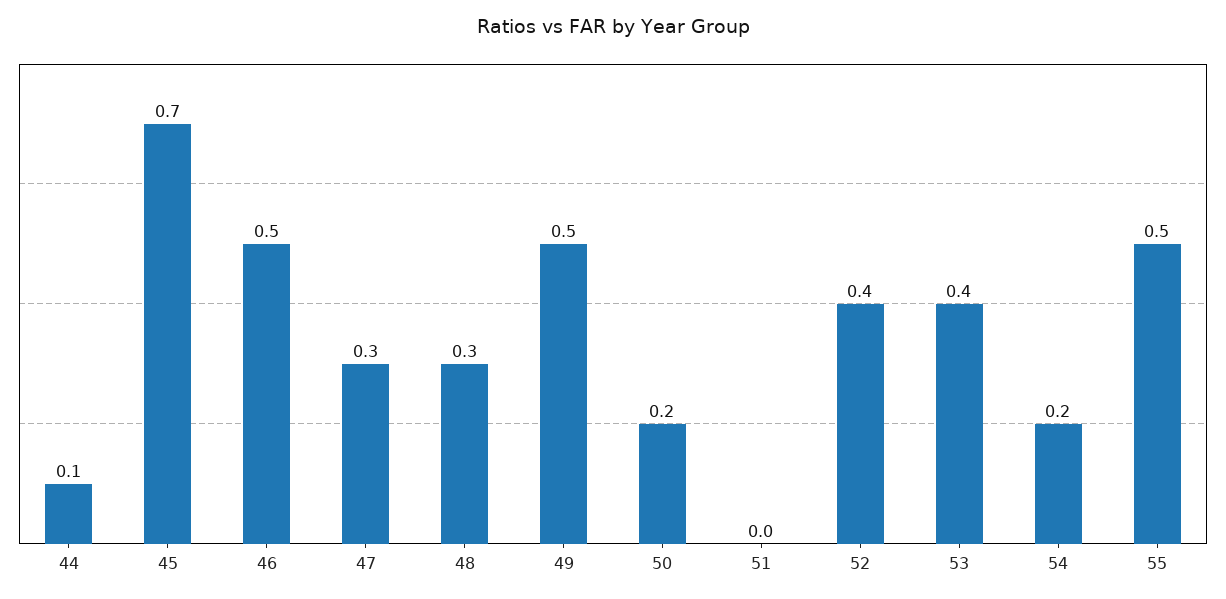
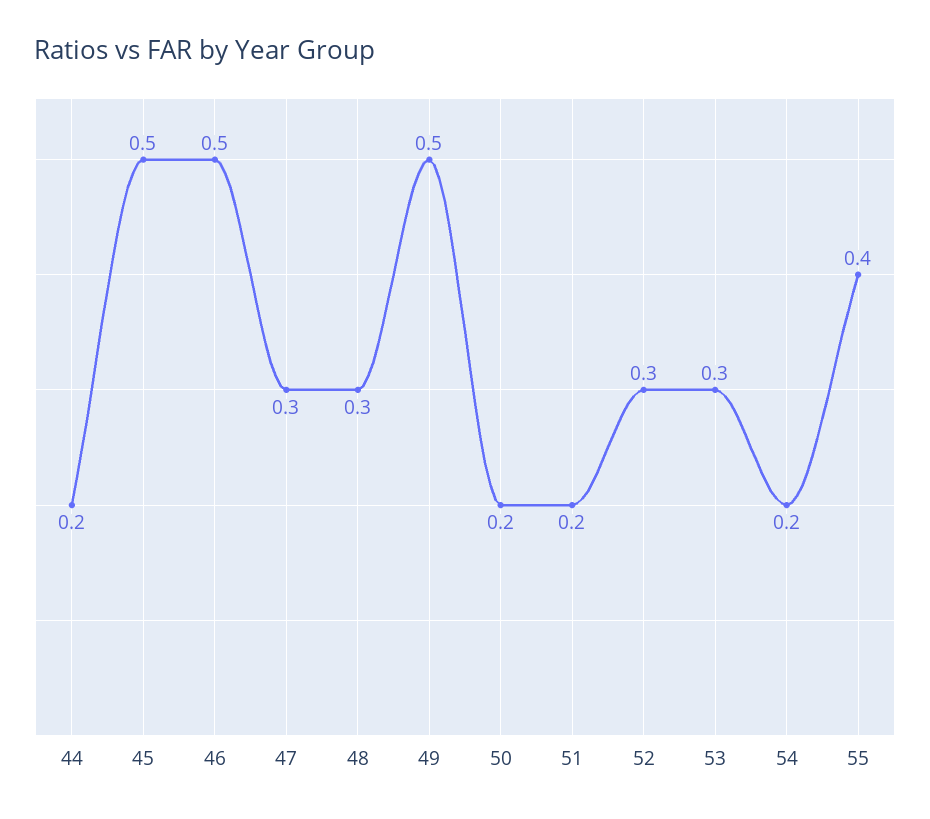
  {
-   "44": 0.1,
+   "44": 0.2,
-   "45": 0.7,
+   "45": 0.5,
    "46": 0.5,
    "47": 0.3,
    "48": 0.3,
    "49": 0.5,
    "50": 0.2,
-   "51": 0,
+   "51": 0.2,
-   "52": 0.4,
+   "52": 0.3,
-   "53": 0.4,
+   "53": 0.3,
    "54": 0.2,
-   "55": 0.5
+   "55": 0.4
  }

